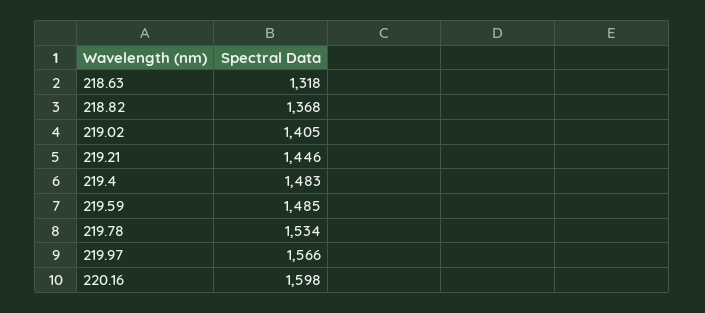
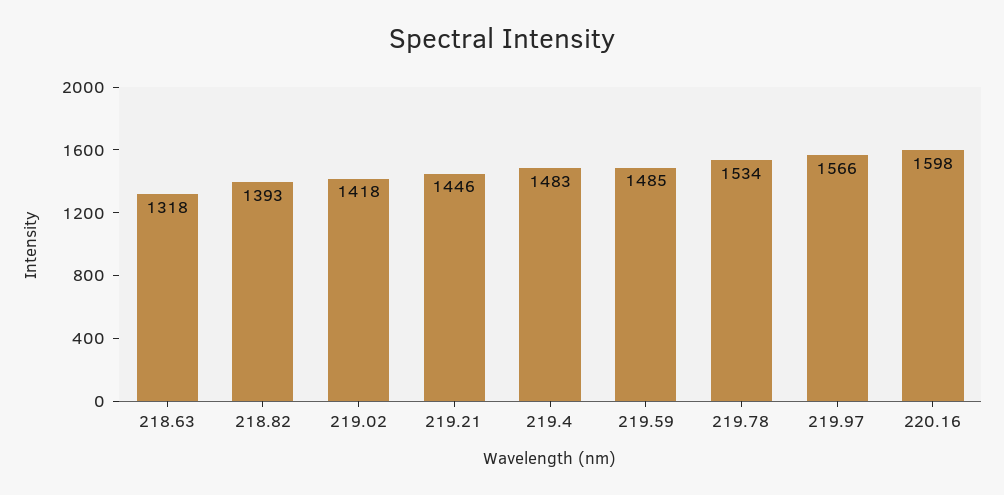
  {
    "218.63": 1318,
-   "218.82": 1368,
+   "218.82": 1393,
-   "219.02": 1405,
+   "219.02": 1418,
    "219.21": 1446,
    "219.4": 1483,
    "219.59": 1485,
    "219.78": 1534,
    "219.97": 1566,
    "220.16": 1598
  }

